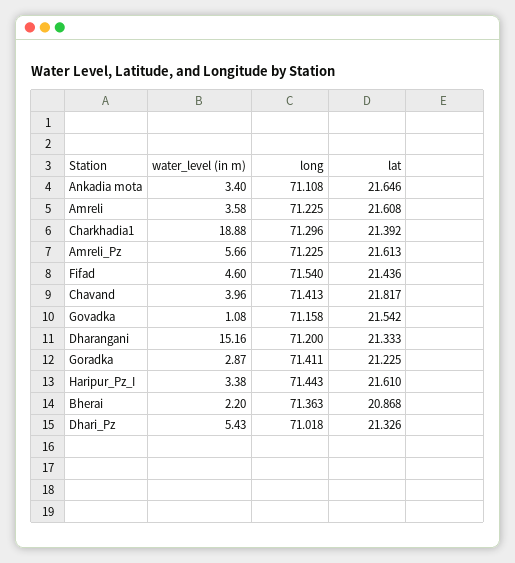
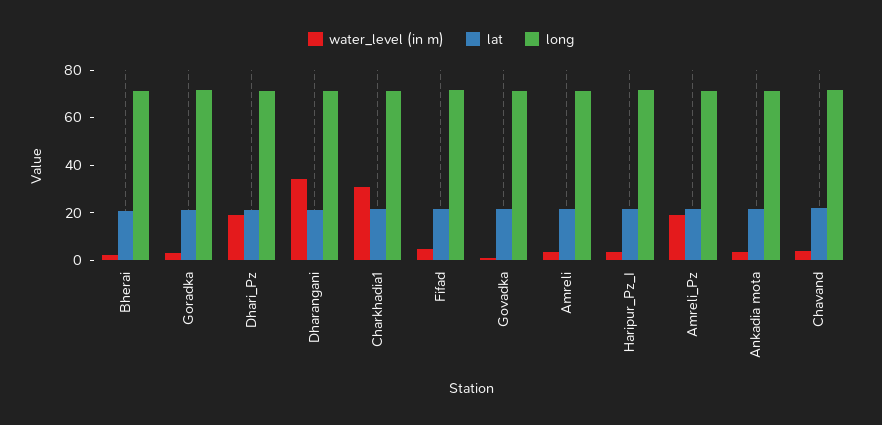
  {
    "water_level (in m)": {
      "Ankadia mota": 3.4,
      "Amreli": 3.58,
-     "Charkhadia1": 18.88,
+     "Charkhadia1": 30,
-     "Amreli_Pz": 5.66,
+     "Amreli_Pz": 20,
      "Fifad": 4.6,
      "Chavand": 3.96,
      "Govadka": 1.08,
-     "Dharangani": 15.16,
+     "Dharangani": 35,
      "Goradka": 2.87,
      "Haripur_Pz_I": 3.38,
      "Bherai": 2.2,
-     "Dhari_Pz": 5.43
+     "Dhari_Pz": 20
    },
    "long": {
      "Ankadia mota": 71.108,
      "Amreli": 71.225,
      "Charkhadia1": 71.296,
      "Amreli_Pz": 71.225,
      "Fifad": 71.54,
      "Chavand": 71.413,
      "Govadka": 71.158,
      "Dharangani": 71.2,
      "Goradka": 71.411,
      "Haripur_Pz_I": 71.443,
      "Bherai": 71.363,
      "Dhari_Pz": 71.018
    },
    "lat": {
      "Ankadia mota": 21.646,
      "Amreli": 21.608,
      "Charkhadia1": 21.392,
      "Amreli_Pz": 21.613,
      "Fifad": 21.436,
      "Chavand": 21.817,
      "Govadka": 21.542,
      "Dharangani": 21.333,
      "Goradka": 21.225,
      "Haripur_Pz_I": 21.61,
      "Bherai": 20.868,
      "Dhari_Pz": 21.326
    }
  }

